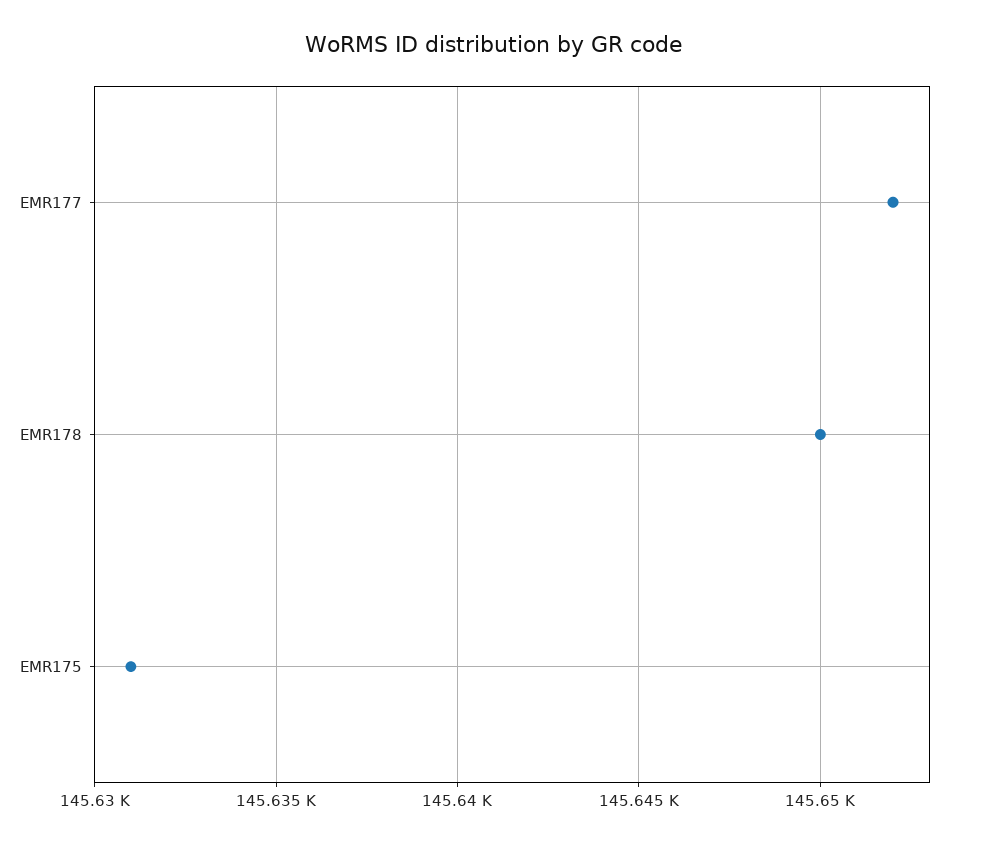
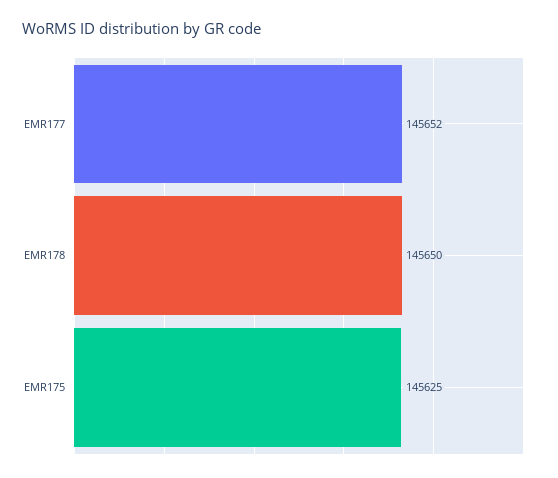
  {
    "EMR177": 145652,
    "EMR178": 145650,
-   "EMR175": 145631
+   "EMR175": 145625
  }

